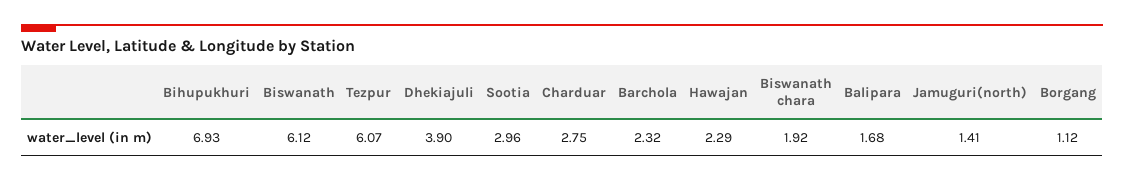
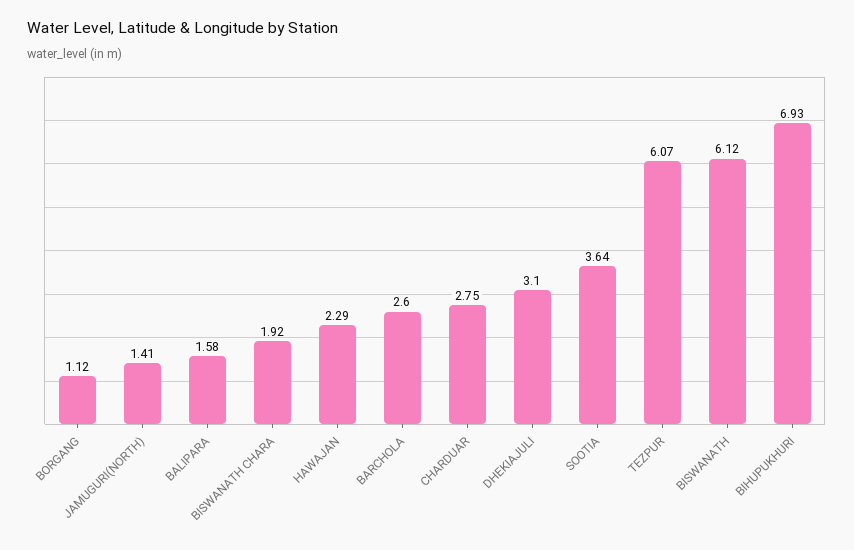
  {
    "Bihupukhuri": 6.93,
    "Biswanath": 6.12,
    "Tezpur": 6.07,
-   "Dhekiajuli": 3.9,
+   "Dhekiajuli": 3.1,
-   "Sootia": 2.96,
+   "Sootia": 3.64,
    "Charduar": 2.75,
-   "Barchola": 2.32,
+   "Barchola": 2.6,
    "Hawajan": 2.29,
    "Biswanath chara": 1.92,
-   "Balipara": 1.68,
+   "Balipara": 1.58,
    "Jamuguri(north)": 1.41,
    "Borgang": 1.12
  }

